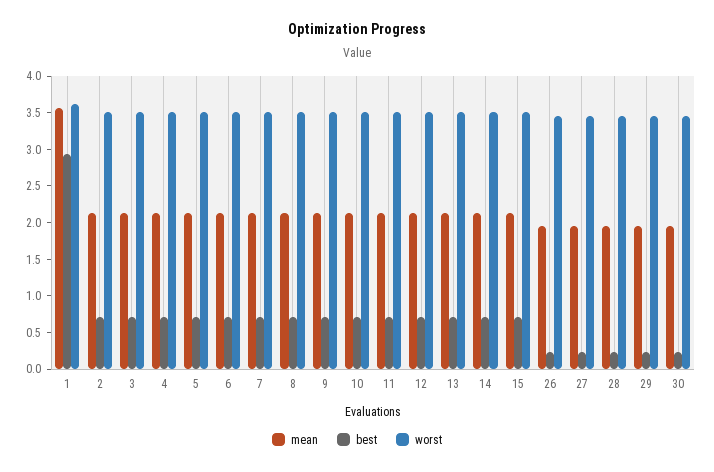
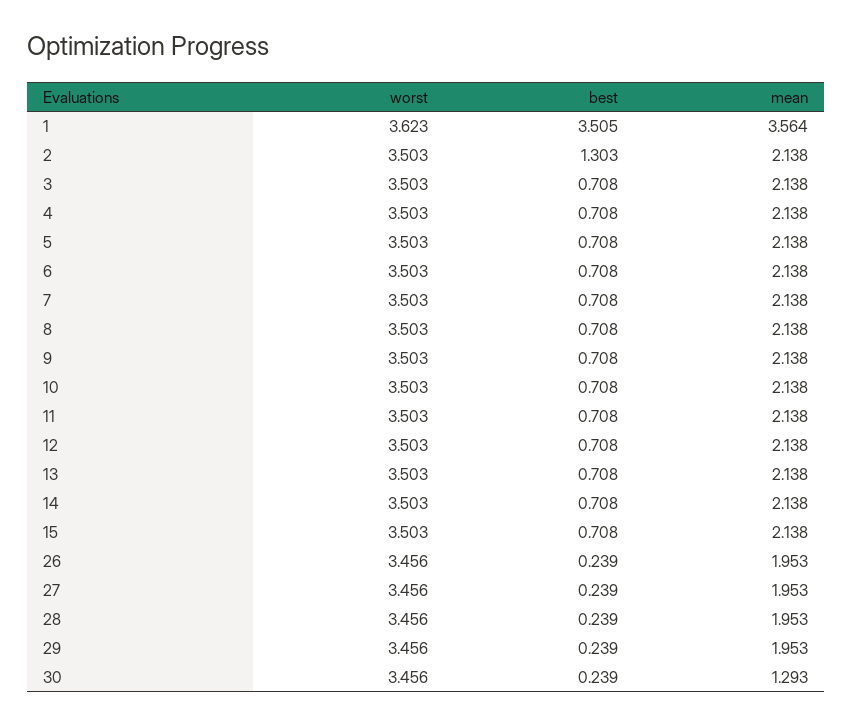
  {
    "mean": {
      "1": 3.564,
      "2": 2.138,
      "3": 2.138,
      "4": 2.138,
      "5": 2.138,
      "6": 2.138,
      "7": 2.138,
      "8": 2.138,
      "9": 2.138,
      "10": 2.138,
      "11": 2.138,
      "12": 2.138,
      "13": 2.138,
      "14": 2.138,
      "15": 2.138,
      "26": 1.953,
      "27": 1.953,
      "28": 1.953,
      "29": 1.953,
-     "30": 2
+     "30": 1.293
    },
    "best": {
-     "1": 3,
+     "1": 3.505,
-     "2": 0.75,
+     "2": 1.303,
      "3": 0.708,
      "4": 0.708,
      "5": 0.708,
      "6": 0.708,
      "7": 0.708,
      "8": 0.708,
      "9": 0.708,
      "10": 0.708,
      "11": 0.708,
      "12": 0.708,
      "13": 0.708,
      "14": 0.708,
      "15": 0.708,
      "26": 0.239,
      "27": 0.239,
      "28": 0.239,
      "29": 0.239,
      "30": 0.239
    },
    "worst": {
      "1": 3.623,
      "2": 3.503,
      "3": 3.503,
      "4": 3.503,
      "5": 3.503,
      "6": 3.503,
      "7": 3.503,
      "8": 3.503,
      "9": 3.503,
      "10": 3.503,
      "11": 3.503,
      "12": 3.503,
      "13": 3.503,
      "14": 3.503,
      "15": 3.503,
      "26": 3.456,
      "27": 3.456,
      "28": 3.456,
      "29": 3.456,
      "30": 3.456
    }
  }

